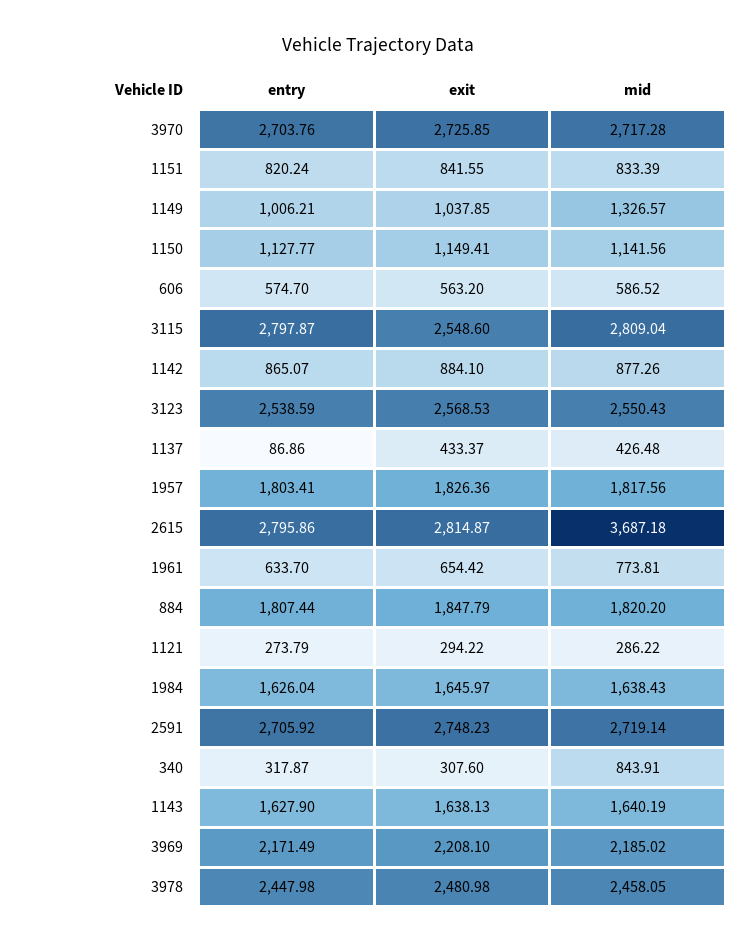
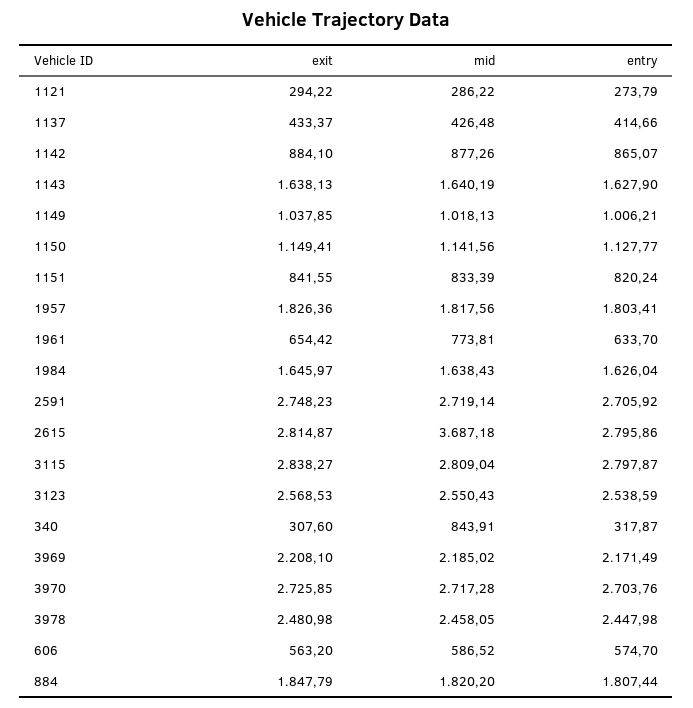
  {
    "entry": {
      "3970": 2703.76,
      "1151": 820.24,
      "1149": 1006.21,
      "1150": 1127.77,
      "606": 574.7,
      "3115": 2797.87,
      "1142": 865.07,
      "3123": 2538.59,
-     "1137": 86.86,
+     "1137": 414.66,
      "1957": 1803.41,
      "2615": 2795.86,
      "1961": 633.7,
      "884": 1807.44,
      "1121": 273.79,
      "1984": 1626.04,
      "2591": 2705.92,
      "340": 317.87,
      "1143": 1627.9,
      "3969": 2171.49,
      "3978": 2447.98
    },
    "exit": {
      "3970": 2725.85,
      "1151": 841.55,
      "1149": 1037.85,
      "1150": 1149.41,
      "606": 563.2,
-     "3115": 2548.6,
+     "3115": 2838.27,
      "1142": 884.1,
      "3123": 2568.53,
      "1137": 433.37,
      "1957": 1826.36,
      "2615": 2814.87,
      "1961": 654.42,
      "884": 1847.79,
      "1121": 294.22,
      "1984": 1645.97,
      "2591": 2748.23,
      "340": 307.6,
      "1143": 1638.13,
      "3969": 2208.1,
      "3978": 2480.98
    },
    "mid": {
      "3970": 2717.28,
      "1151": 833.39,
-     "1149": 1326.57,
+     "1149": 1018.13,
      "1150": 1141.56,
      "606": 586.52,
      "3115": 2809.04,
      "1142": 877.26,
      "3123": 2550.43,
      "1137": 426.48,
      "1957": 1817.56,
      "2615": 3687.18,
      "1961": 773.81,
      "884": 1820.2,
      "1121": 286.22,
      "1984": 1638.43,
      "2591": 2719.14,
      "340": 843.91,
      "1143": 1640.19,
      "3969": 2185.02,
      "3978": 2458.05
    }
  }

